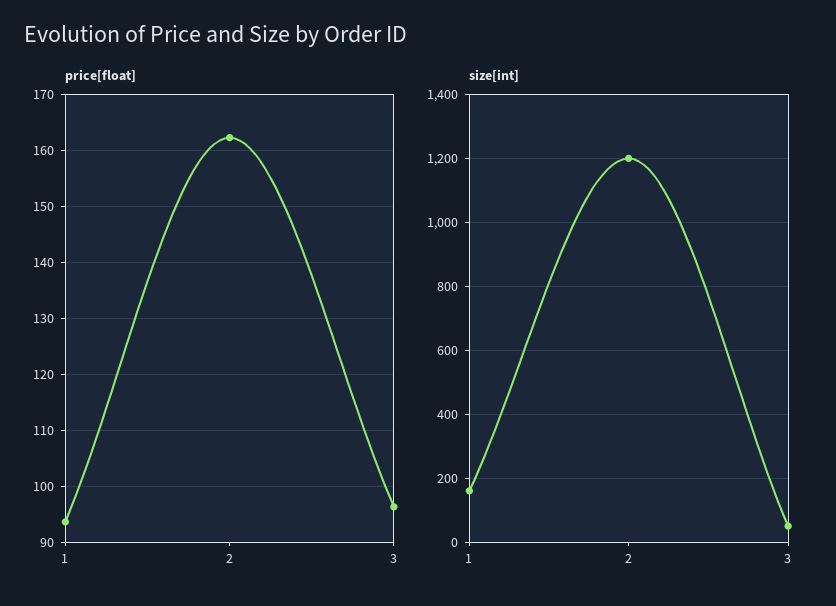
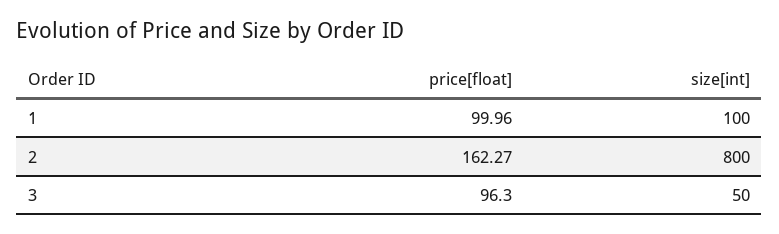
  {
    "price[float]": {
-     "1": 94,
+     "1": 99.96,
      "2": 162.27,
      "3": 96.3
    },
    "size[int]": {
-     "1": 160,
+     "1": 100,
-     "2": 1200,
+     "2": 800,
      "3": 50
    }
  }

